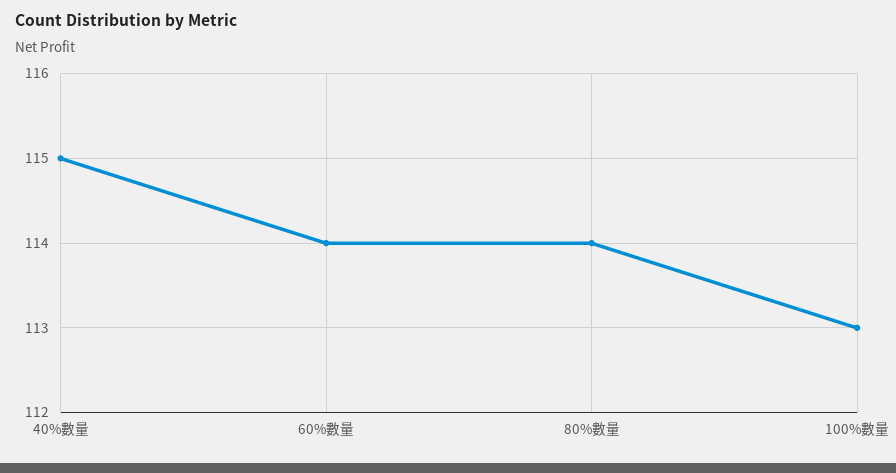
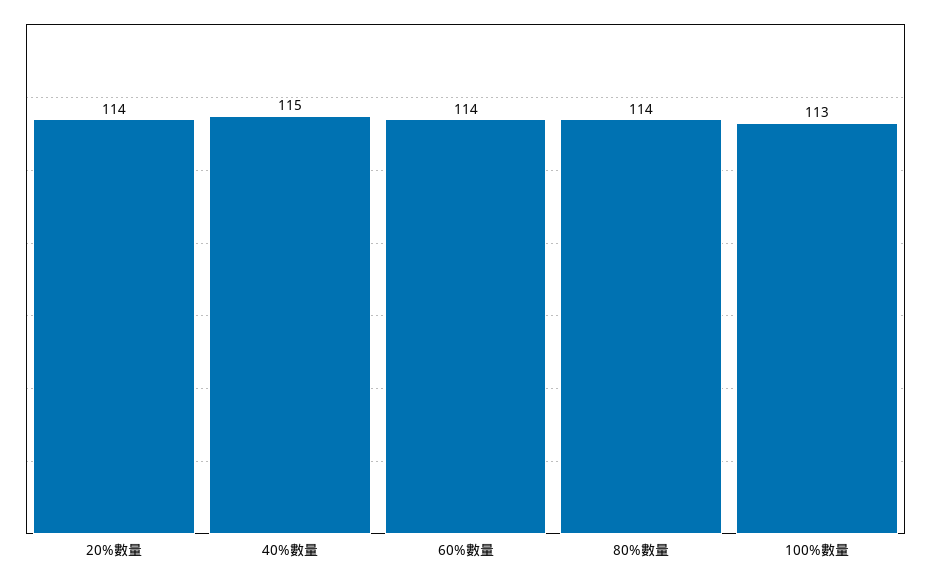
  {
    "40%數量": 115,
    "60%數量": 114,
    "80%數量": 114,
-   "100%數量": 113
+   "100%數量": 113,
+   "20%數量": 114
  }

